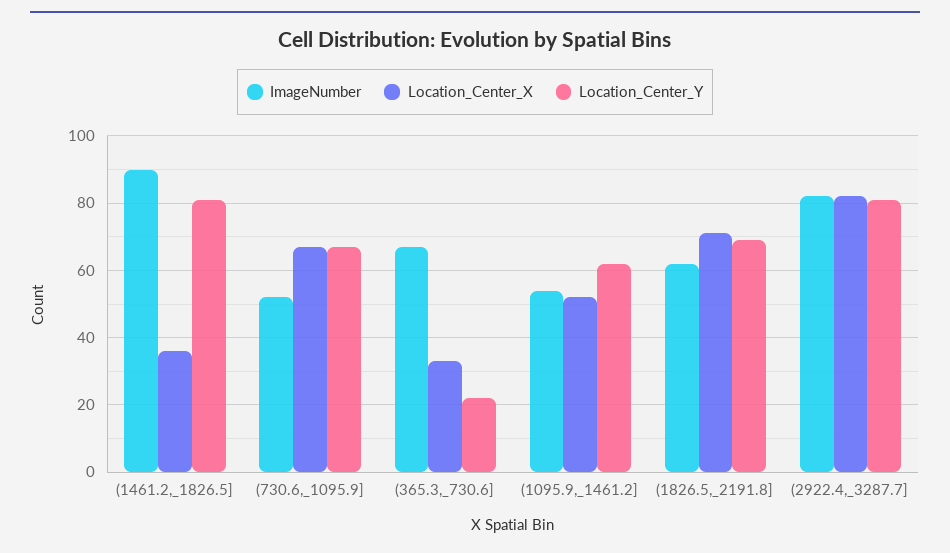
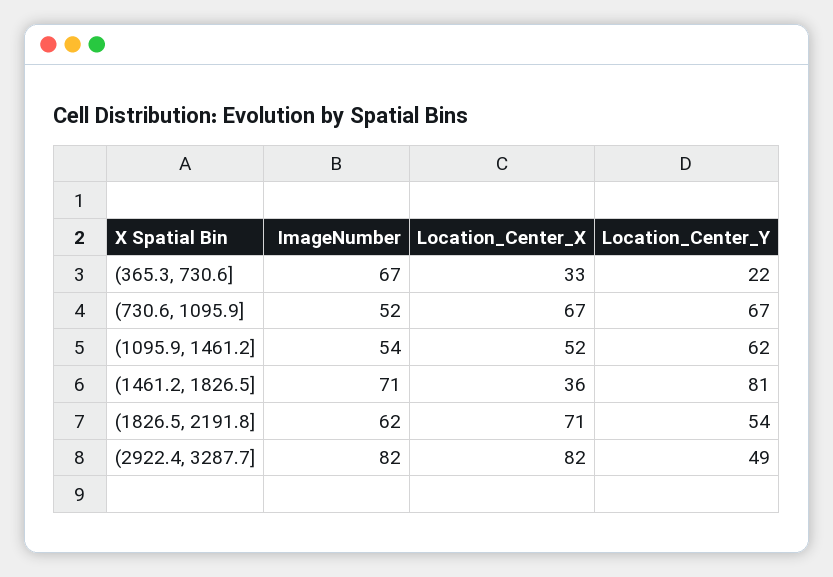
  {
    "ImageNumber": {
-     "(1461.2,_1826.5]": 90,
+     "(1461.2,_1826.5]": 71,
      "(730.6,_1095.9]": 52,
      "(365.3,_730.6]": 67,
      "(1095.9,_1461.2]": 54,
      "(1826.5,_2191.8]": 62,
      "(2922.4,_3287.7]": 82
    },
    "Location_Center_X": {
      "(1461.2,_1826.5]": 36,
      "(730.6,_1095.9]": 67,
      "(365.3,_730.6]": 33,
      "(1095.9,_1461.2]": 52,
      "(1826.5,_2191.8]": 71,
      "(2922.4,_3287.7]": 82
    },
    "Location_Center_Y": {
      "(1461.2,_1826.5]": 81,
      "(730.6,_1095.9]": 67,
      "(365.3,_730.6]": 22,
      "(1095.9,_1461.2]": 62,
-     "(1826.5,_2191.8]": 70,
+     "(1826.5,_2191.8]": 54,
-     "(2922.4,_3287.7]": 80
+     "(2922.4,_3287.7]": 49
    }
  }

